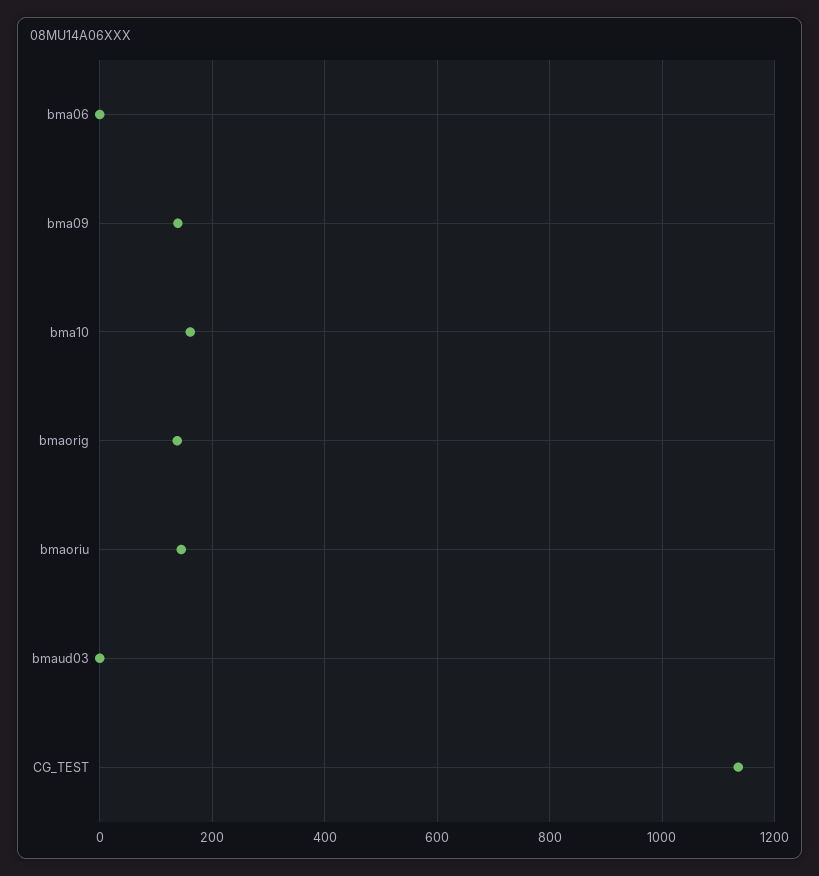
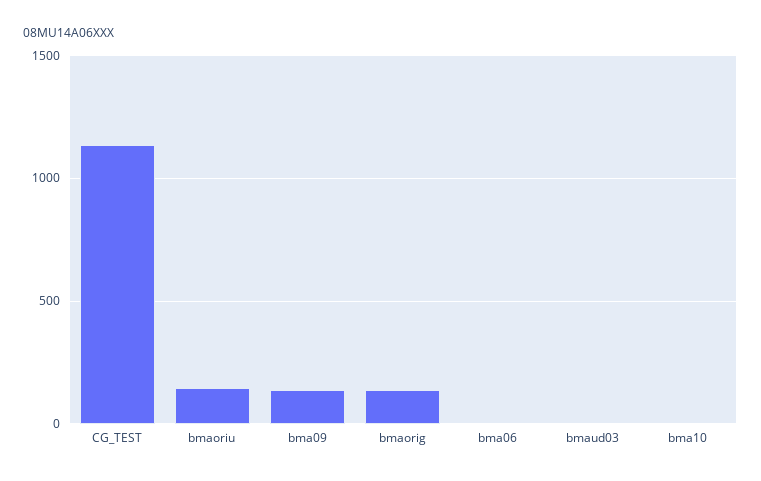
  {
    "bma06": 0,
    "bma09": 140,
-   "bma10": 160,
+   "bma10": 0,
    "bmaorig": 140,
    "bmaoriu": 140,
    "bmaud03": 0,
    "CG_TEST": 1140
  }

